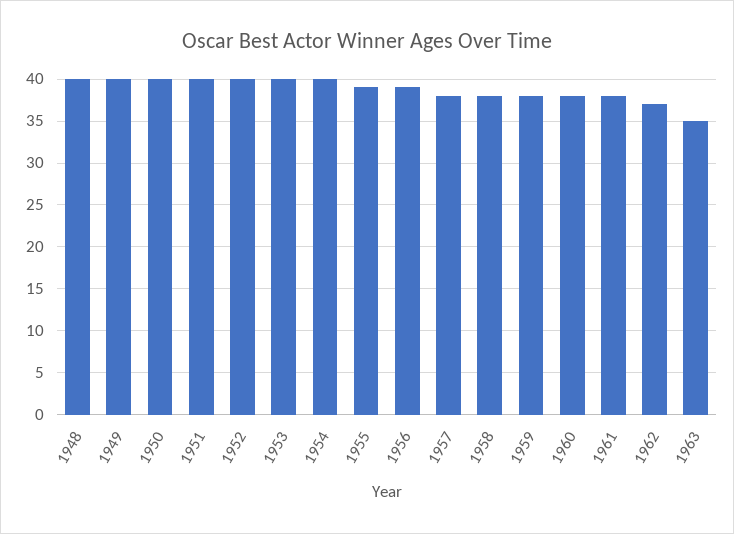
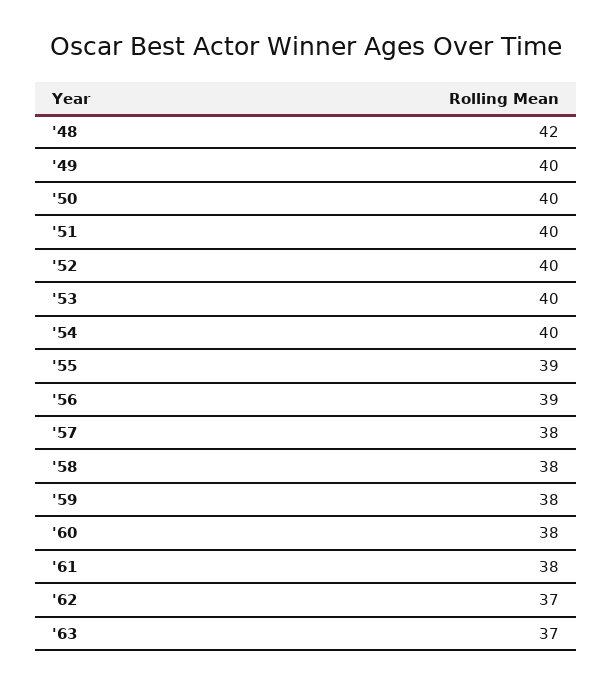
  {
-   "1948": 40,
+   "1948": 42,
    "1949": 40,
    "1950": 40,
    "1951": 40,
    "1952": 40,
    "1953": 40,
    "1954": 40,
    "1955": 39,
    "1956": 39,
    "1957": 38,
    "1958": 38,
    "1959": 38,
    "1960": 38,
    "1961": 38,
    "1962": 37,
-   "1963": 35
+   "1963": 37
  }

